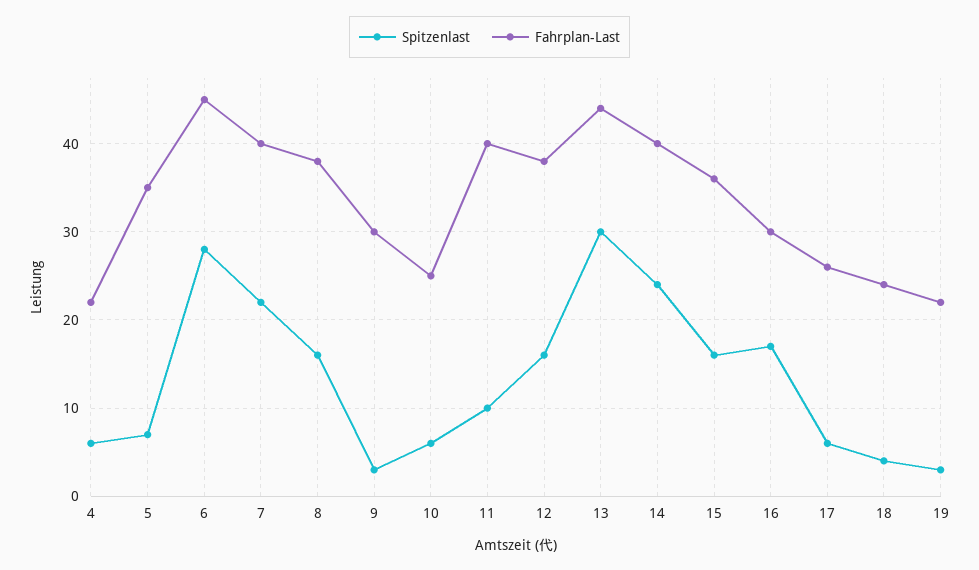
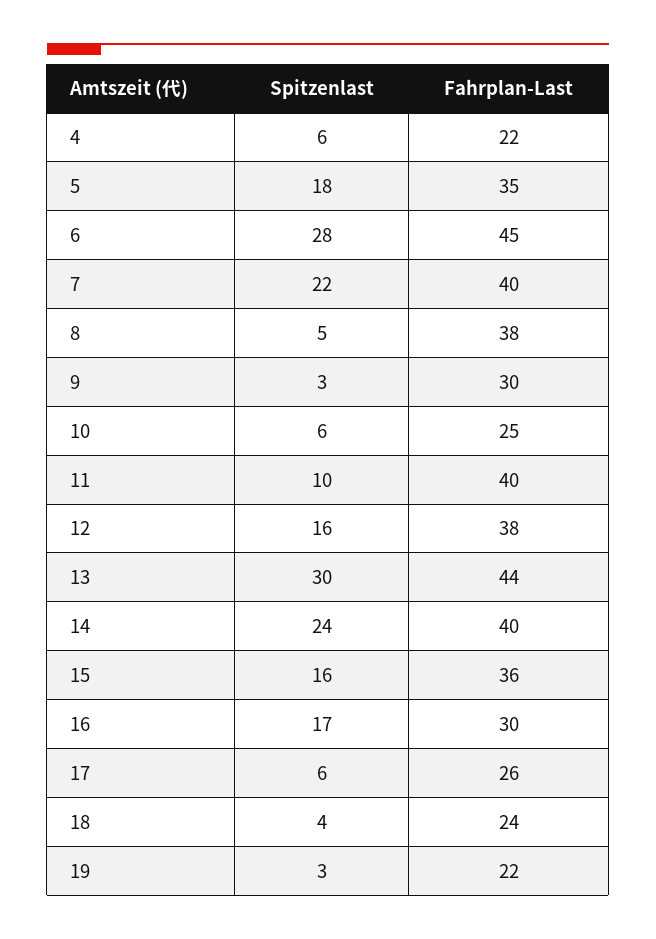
  {
    "Spitzenlast": {
      "4": 6,
-     "5": 7,
+     "5": 18,
      "6": 28,
      "7": 22,
-     "8": 16,
+     "8": 5,
      "9": 3,
      "10": 6,
      "11": 10,
      "12": 16,
      "13": 30,
      "14": 24,
      "15": 16,
      "16": 17,
      "17": 6,
      "18": 4,
      "19": 3
    },
    "Fahrplan-Last": {
      "4": 22,
      "5": 35,
      "6": 45,
      "7": 40,
      "8": 38,
      "9": 30,
      "10": 25,
      "11": 40,
      "12": 38,
      "13": 44,
      "14": 40,
      "15": 36,
      "16": 30,
      "17": 26,
      "18": 24,
      "19": 22
    }
  }

